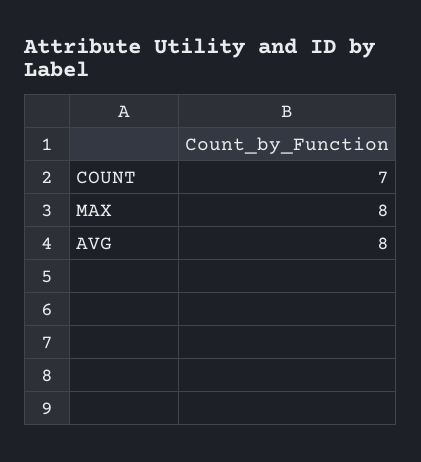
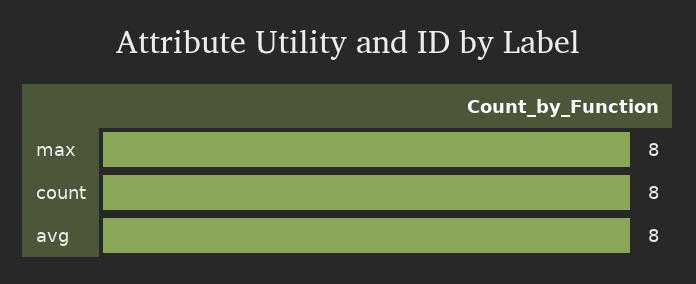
  {
-   "COUNT": 7,
+   "COUNT": 8,
    "MAX": 8,
    "AVG": 8
  }

